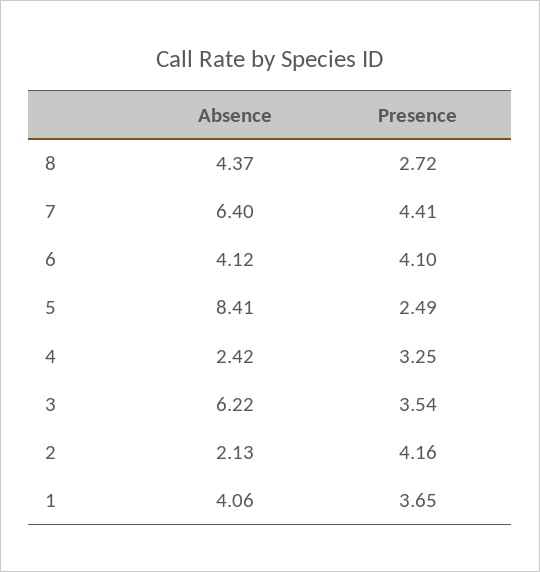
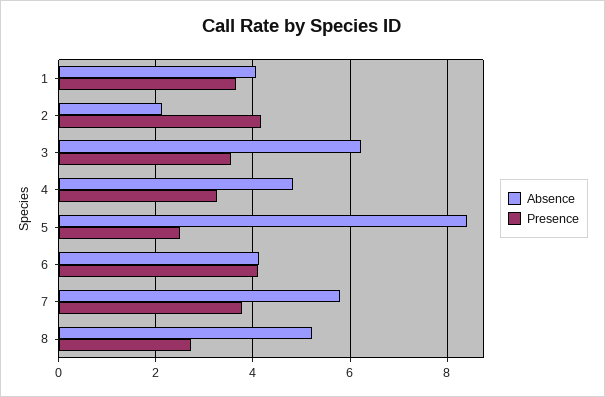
  {
    "Absence": {
-     "8": 4.37,
+     "8": 5.2,
-     "7": 6.4,
+     "7": 5.8,
      "6": 4.12,
      "5": 8.41,
-     "4": 2.42,
+     "4": 4.8,
      "3": 6.22,
      "2": 2.13,
      "1": 4.06
    },
    "Presence": {
      "8": 2.72,
-     "7": 4.41,
+     "7": 3.8,
      "6": 4.1,
      "5": 2.49,
      "4": 3.25,
      "3": 3.54,
      "2": 4.16,
      "1": 3.65
    }
  }

